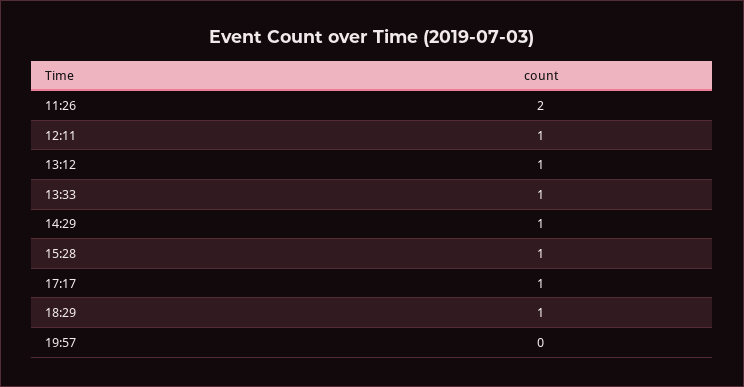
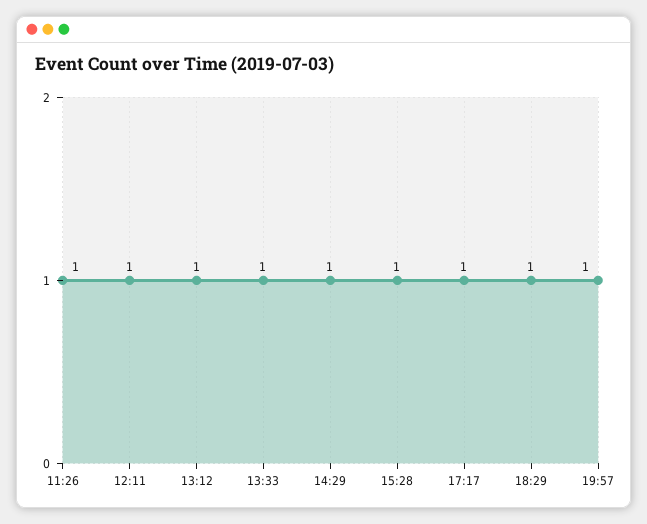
  {
-   "11:26": 2,
+   "11:26": 1,
    "12:11": 1,
    "13:12": 1,
    "13:33": 1,
    "14:29": 1,
    "15:28": 1,
    "17:17": 1,
    "18:29": 1,
-   "19:57": 0
+   "19:57": 1
  }

